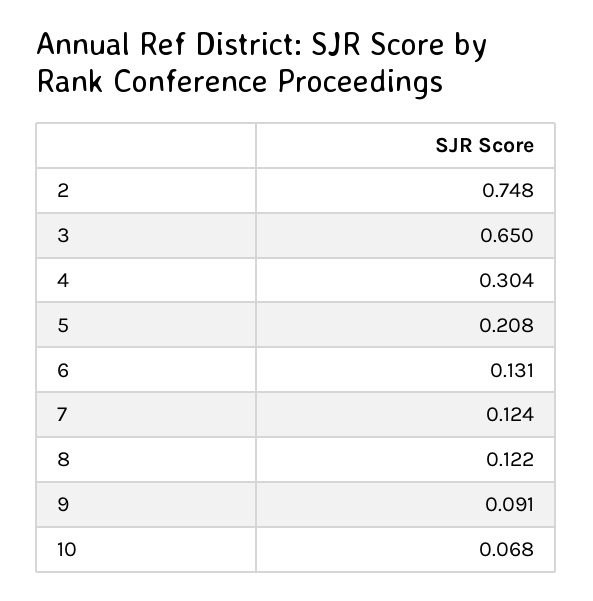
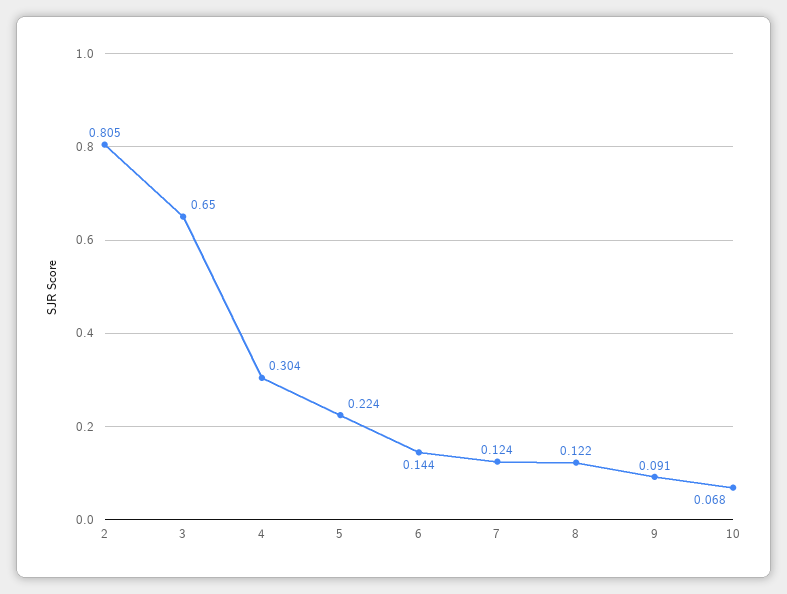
  {
-   "2": 0.748,
+   "2": 0.805,
    "3": 0.65,
    "4": 0.304,
-   "5": 0.208,
+   "5": 0.224,
-   "6": 0.131,
+   "6": 0.144,
    "7": 0.124,
    "8": 0.122,
    "9": 0.091,
    "10": 0.068
  }

